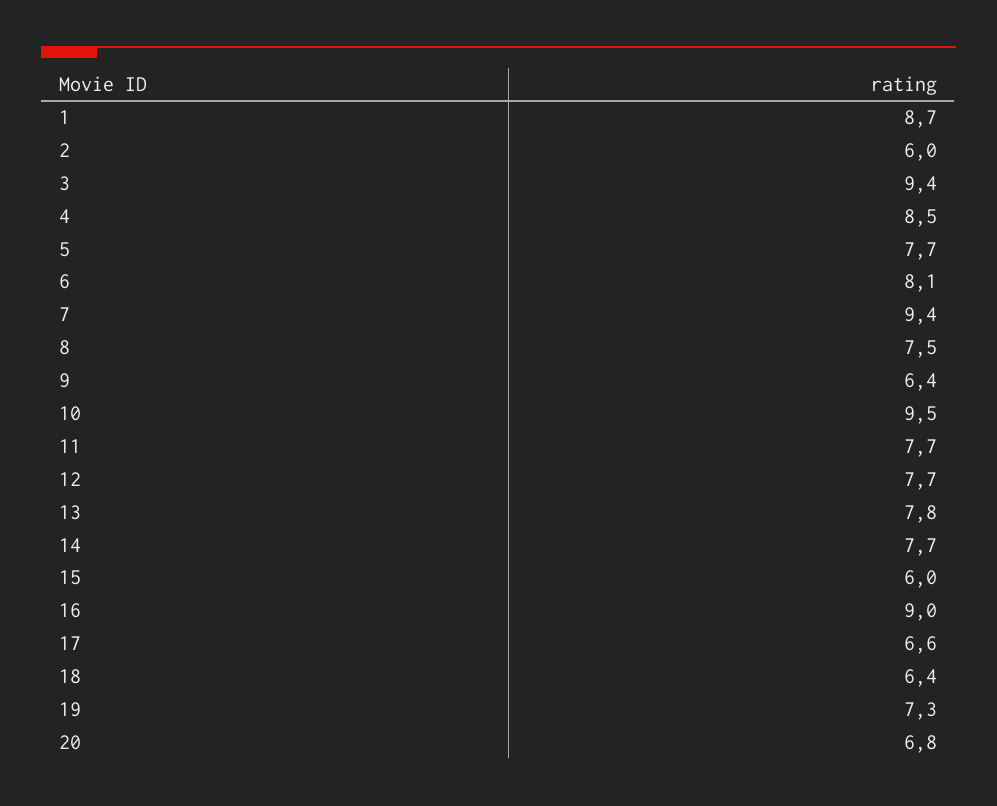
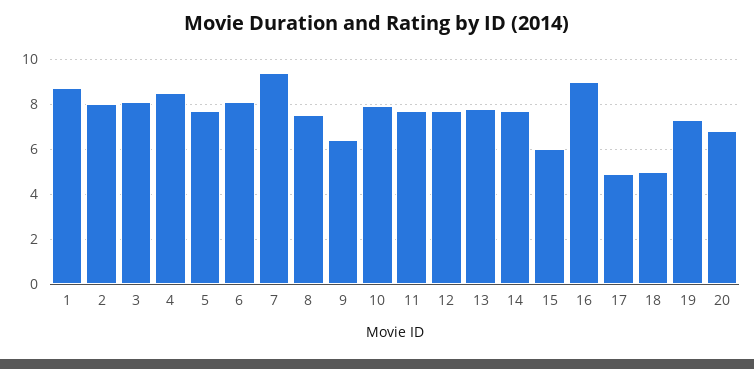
  {
    "1": 8.7,
-   "2": 6,
+   "2": 8,
-   "3": 9.4,
+   "3": 8,
    "4": 8.5,
    "5": 7.7,
    "6": 8.1,
    "7": 9.4,
    "8": 7.5,
    "9": 6.4,
-   "10": 9.5,
+   "10": 8,
    "11": 7.7,
    "12": 7.7,
    "13": 7.8,
    "14": 7.7,
    "15": 6,
    "16": 9,
-   "17": 6.6,
+   "17": 5,
-   "18": 6.4,
+   "18": 5,
    "19": 7.3,
    "20": 6.8
  }

